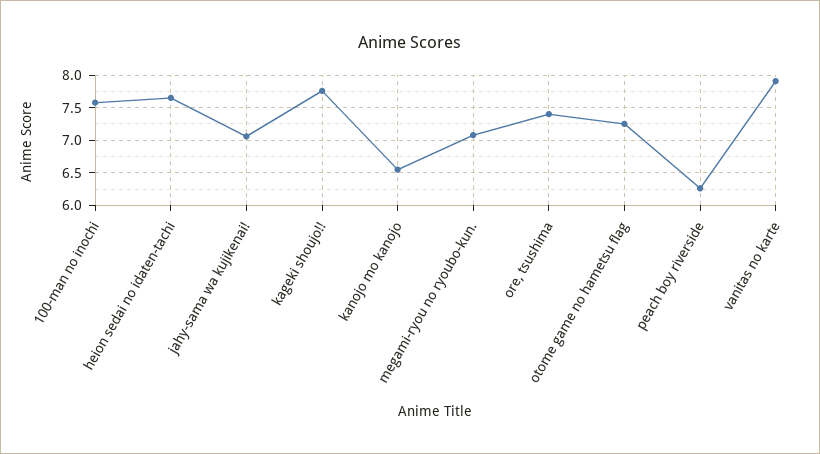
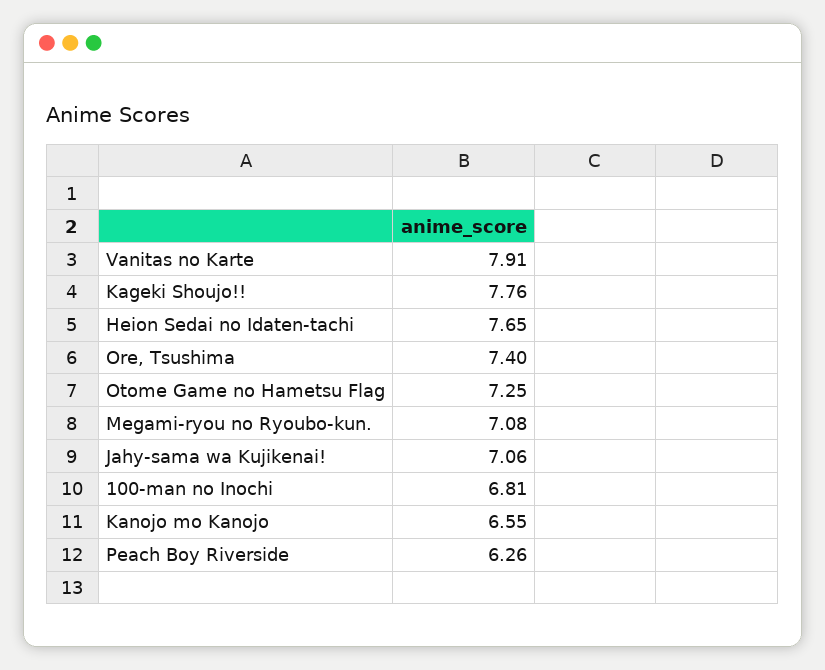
  {
-   "100-man no inochi": 7.6,
+   "100-man no inochi": 6.81,
    "heion sedai no idaten-tachi": 7.65,
    "jahy-sama wa kujikenai!": 7.06,
    "kageki shoujo!!": 7.76,
    "kanojo mo kanojo": 6.55,
    "megami-ryou no ryoubo-kun.": 7.08,
    "ore, tsushima": 7.4,
    "otome game no hametsu flag": 7.25,
    "peach boy riverside": 6.26,
    "vanitas no karte": 7.91
  }

